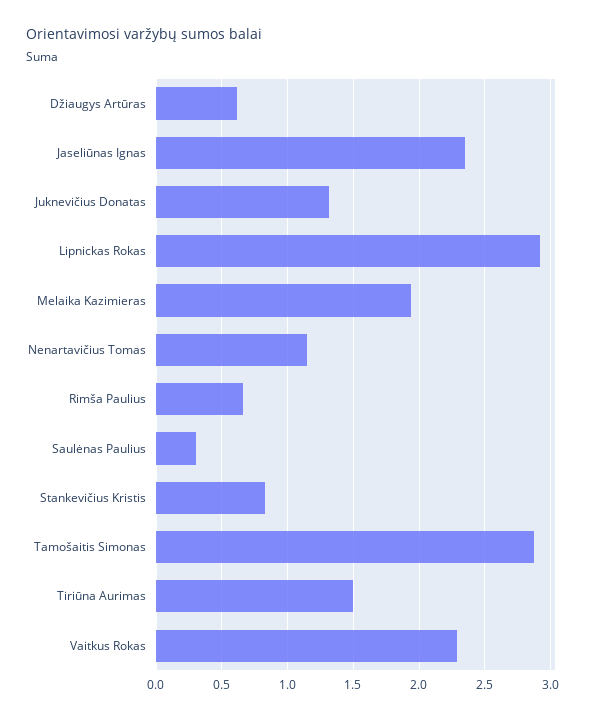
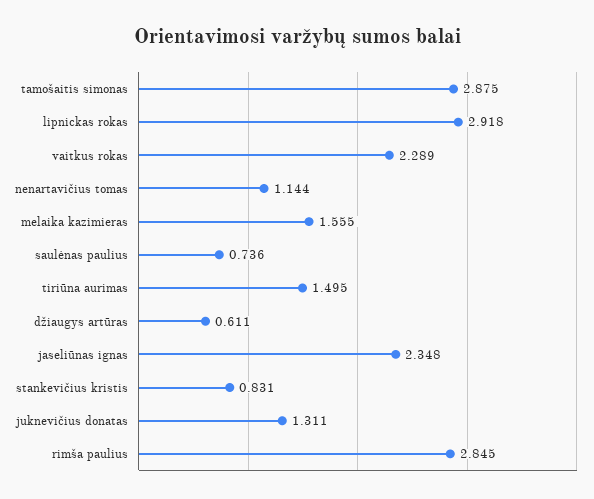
  {
    "Džiaugys Artūras": 0.611,
    "Jaseliūnas Ignas": 2.348,
    "Juknevičius Donatas": 1.311,
    "Lipnickas Rokas": 2.918,
-   "Melaika Kazimieras": 1.95,
+   "Melaika Kazimieras": 1.555,
    "Nenartavičius Tomas": 1.144,
-   "Rimša Paulius": 0.65,
+   "Rimša Paulius": 2.845,
-   "Saulėnas Paulius": 0.3,
+   "Saulėnas Paulius": 0.736,
    "Stankevičius Kristis": 0.831,
    "Tamošaitis Simonas": 2.875,
    "Tiriūna Aurimas": 1.495,
    "Vaitkus Rokas": 2.289
  }

